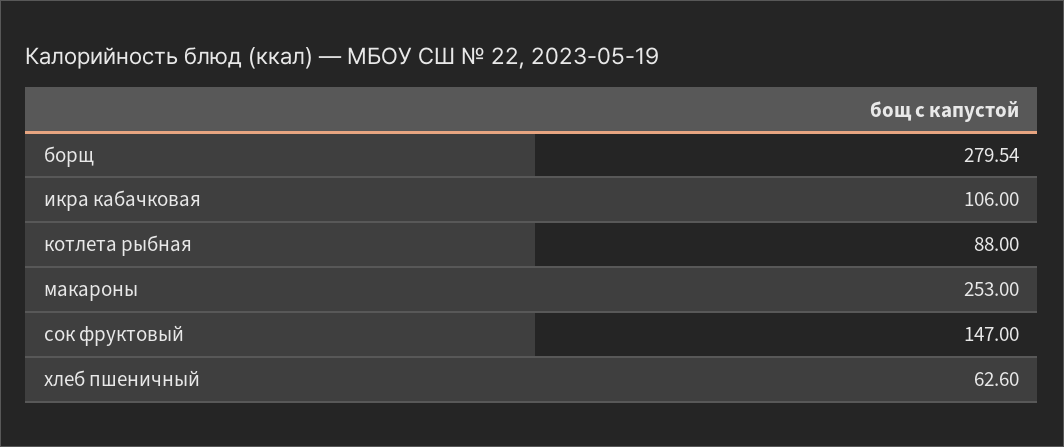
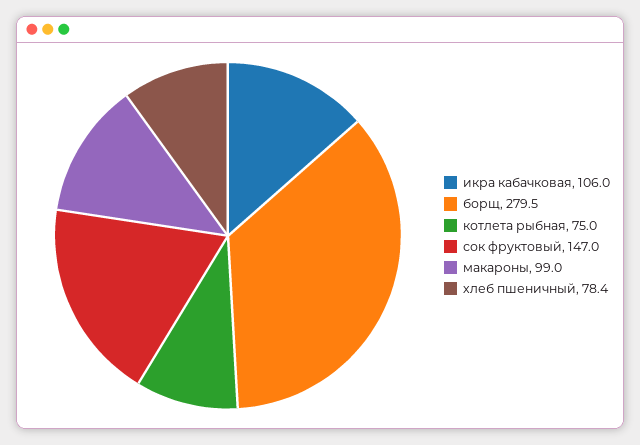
  {
    "борщ": 279.54,
    "икра кабачковая": 106,
-   "котлета рыбная": 88,
+   "котлета рыбная": 75,
-   "макароны": 253,
+   "макароны": 99,
    "сок фруктовый": 147,
-   "хлеб пшеничный": 62.6
+   "хлеб пшеничный": 78.4
  }

